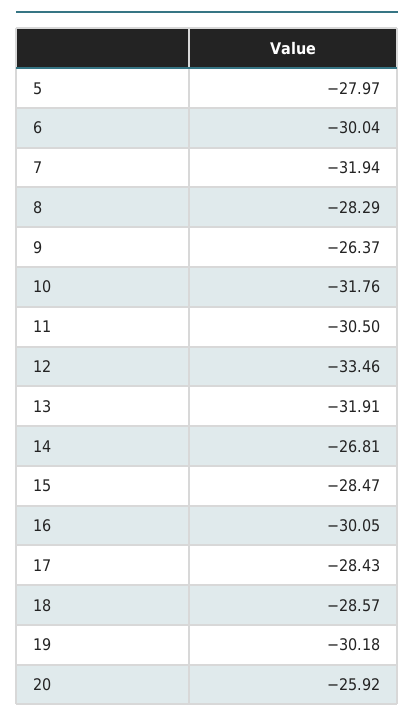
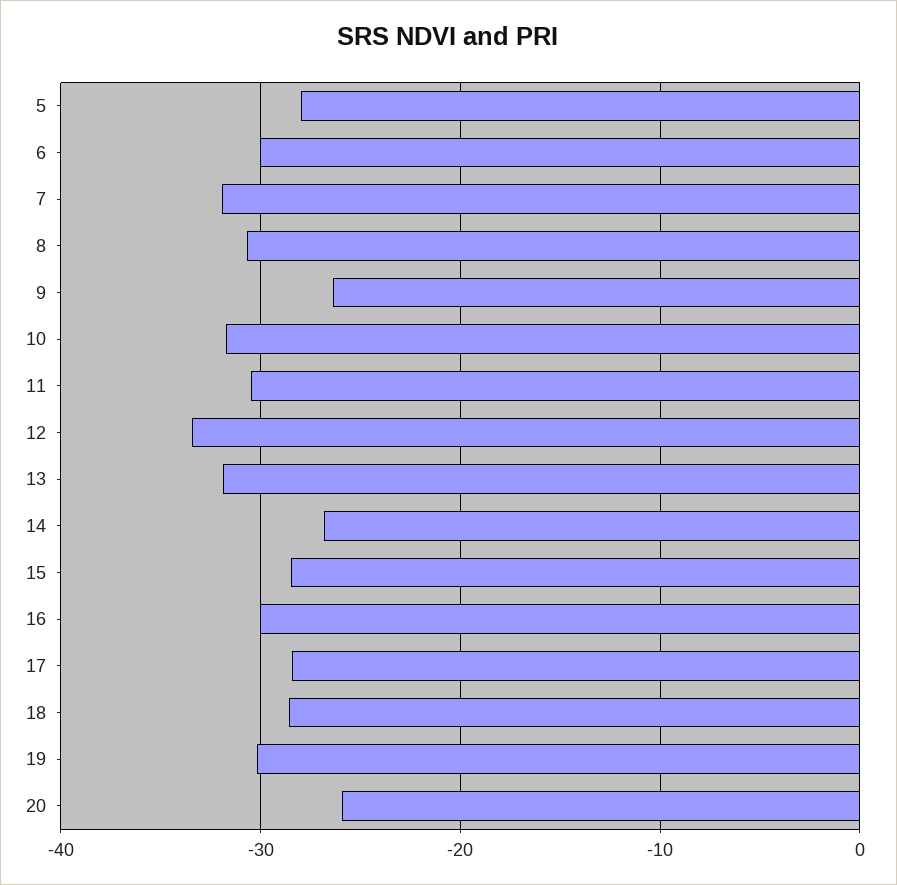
  {
    "5": -27.97,
    "6": -30.04,
    "7": -31.94,
-   "8": -28.29,
+   "8": -31,
    "9": -26.37,
    "10": -31.76,
    "11": -30.5,
    "12": -33.46,
    "13": -31.91,
    "14": -26.81,
    "15": -28.47,
    "16": -30.05,
    "17": -28.43,
    "18": -28.57,
    "19": -30.18,
    "20": -25.92
  }

